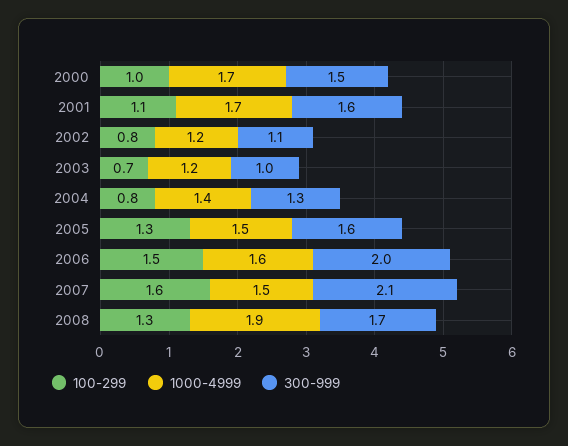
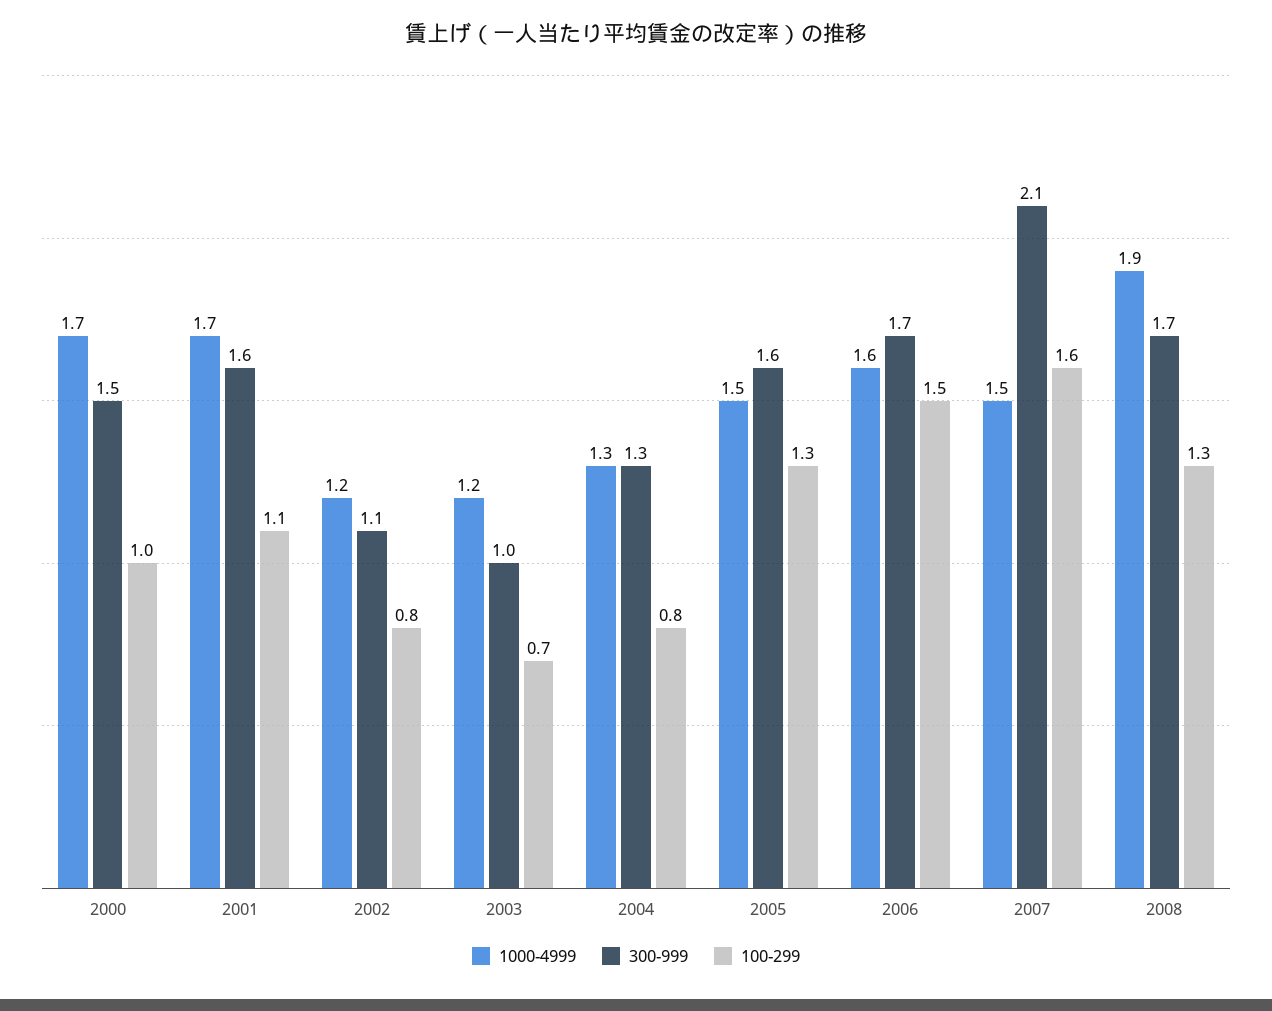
  {
    "100-299": {
      "2000": 1,
      "2001": 1.1,
      "2002": 0.8,
      "2003": 0.7,
      "2004": 0.8,
      "2005": 1.3,
      "2006": 1.5,
      "2007": 1.6,
      "2008": 1.3
    },
    "1000-4999": {
      "2000": 1.7,
      "2001": 1.7,
      "2002": 1.2,
      "2003": 1.2,
-     "2004": 1.4,
+     "2004": 1.3,
      "2005": 1.5,
      "2006": 1.6,
      "2007": 1.5,
      "2008": 1.9
    },
    "300-999": {
      "2000": 1.5,
      "2001": 1.6,
      "2002": 1.1,
      "2003": 1,
      "2004": 1.3,
      "2005": 1.6,
-     "2006": 2,
+     "2006": 1.7,
      "2007": 2.1,
      "2008": 1.7
    }
  }

